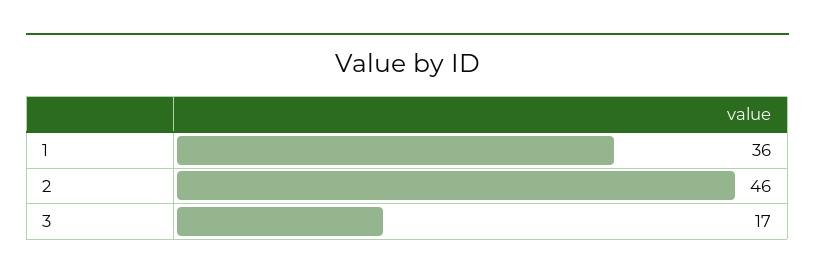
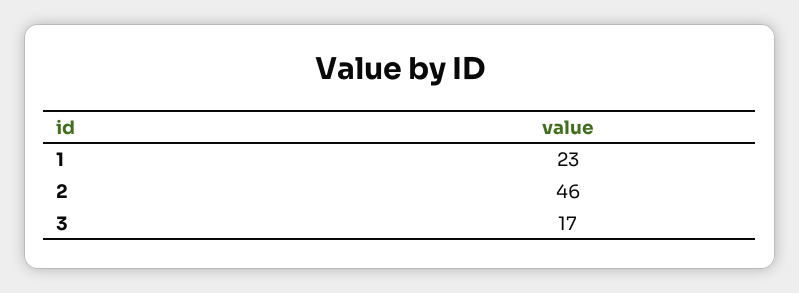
  {
-   "1": 36,
+   "1": 23,
    "2": 46,
    "3": 17
  }

